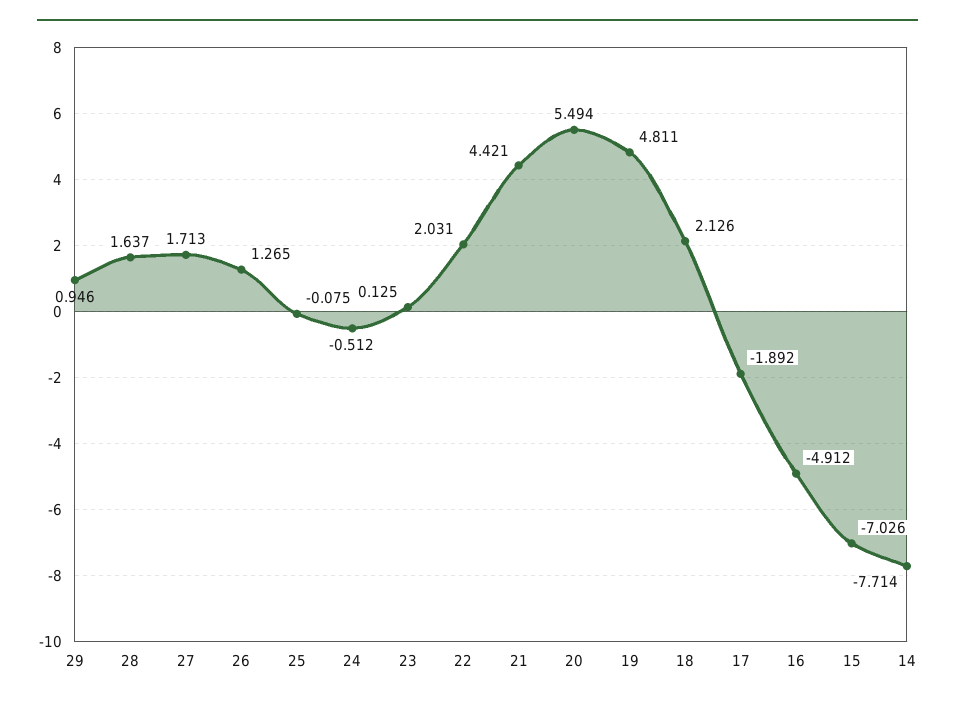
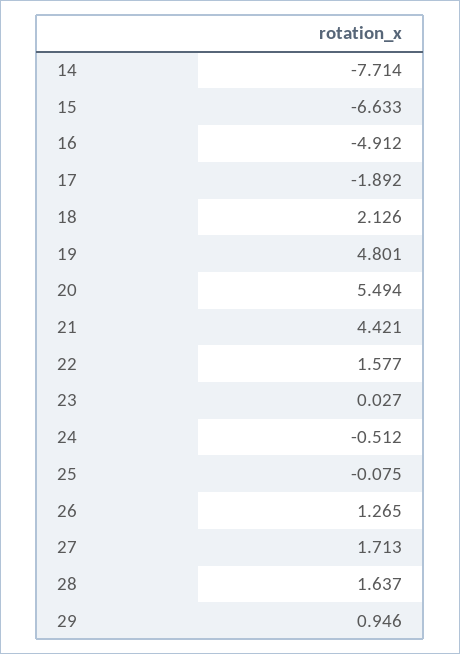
  {
    "29": 0.946,
    "28": 1.637,
    "27": 1.713,
    "26": 1.265,
    "25": -0.075,
    "24": -0.512,
-   "23": 0.125,
+   "23": 0.027,
-   "22": 2.031,
+   "22": 1.577,
    "21": 4.421,
    "20": 5.494,
-   "19": 4.811,
+   "19": 4.801,
    "18": 2.126,
    "17": -1.892,
    "16": -4.912,
-   "15": -7.026,
+   "15": -6.633,
    "14": -7.714
  }

